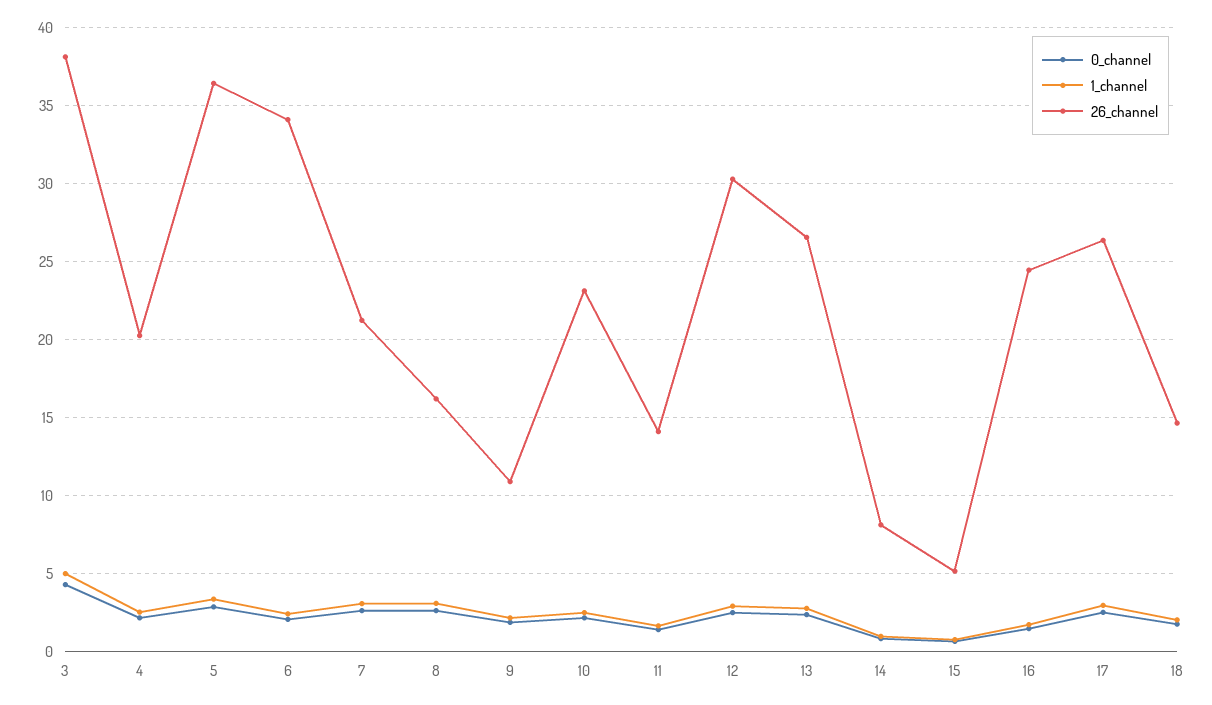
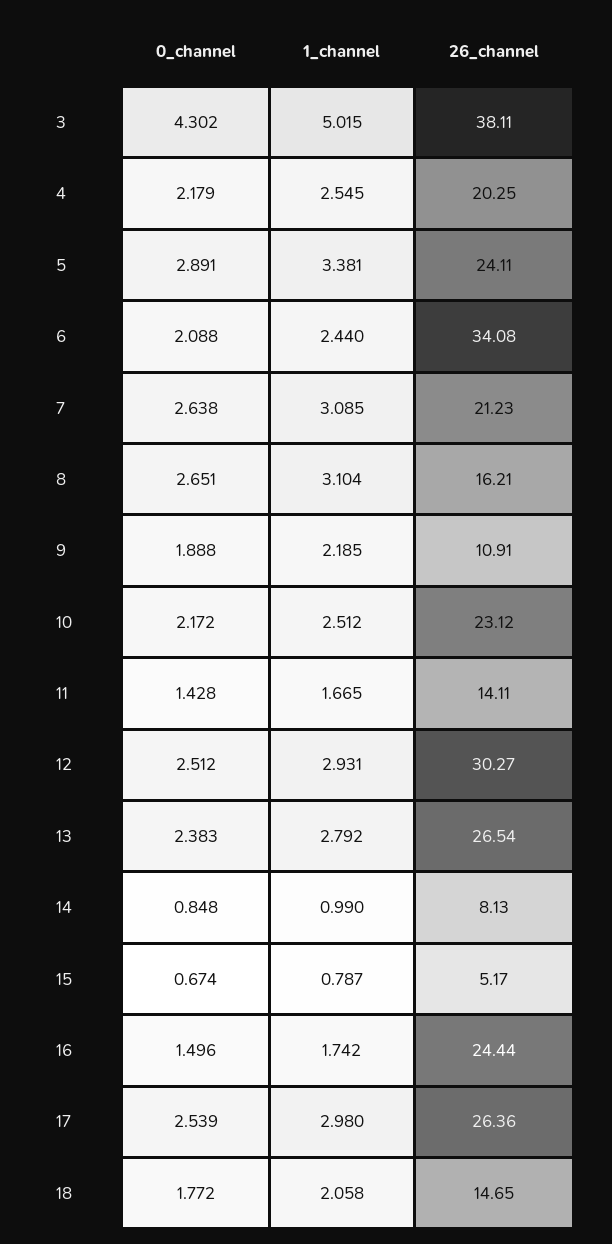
  {
    "0_channel": {
      "3": 4.302,
      "4": 2.179,
      "5": 2.891,
      "6": 2.088,
      "7": 2.638,
      "8": 2.651,
      "9": 1.888,
      "10": 2.172,
      "11": 1.428,
      "12": 2.512,
      "13": 2.383,
      "14": 0.848,
      "15": 0.674,
      "16": 1.496,
      "17": 2.539,
      "18": 1.772
    },
    "1_channel": {
      "3": 5.015,
      "4": 2.545,
      "5": 3.381,
      "6": 2.44,
      "7": 3.085,
      "8": 3.104,
      "9": 2.185,
      "10": 2.512,
      "11": 1.665,
      "12": 2.931,
      "13": 2.792,
      "14": 0.99,
      "15": 0.787,
      "16": 1.742,
      "17": 2.98,
      "18": 2.058
    },
    "26_channel": {
      "3": 38.11,
      "4": 20.25,
-     "5": 36.5,
+     "5": 24.11,
      "6": 34.08,
      "7": 21.23,
      "8": 16.21,
      "9": 10.91,
      "10": 23.12,
      "11": 14.11,
      "12": 30.27,
      "13": 26.54,
      "14": 8.13,
      "15": 5.17,
      "16": 24.44,
      "17": 26.36,
      "18": 14.65
    }
  }

